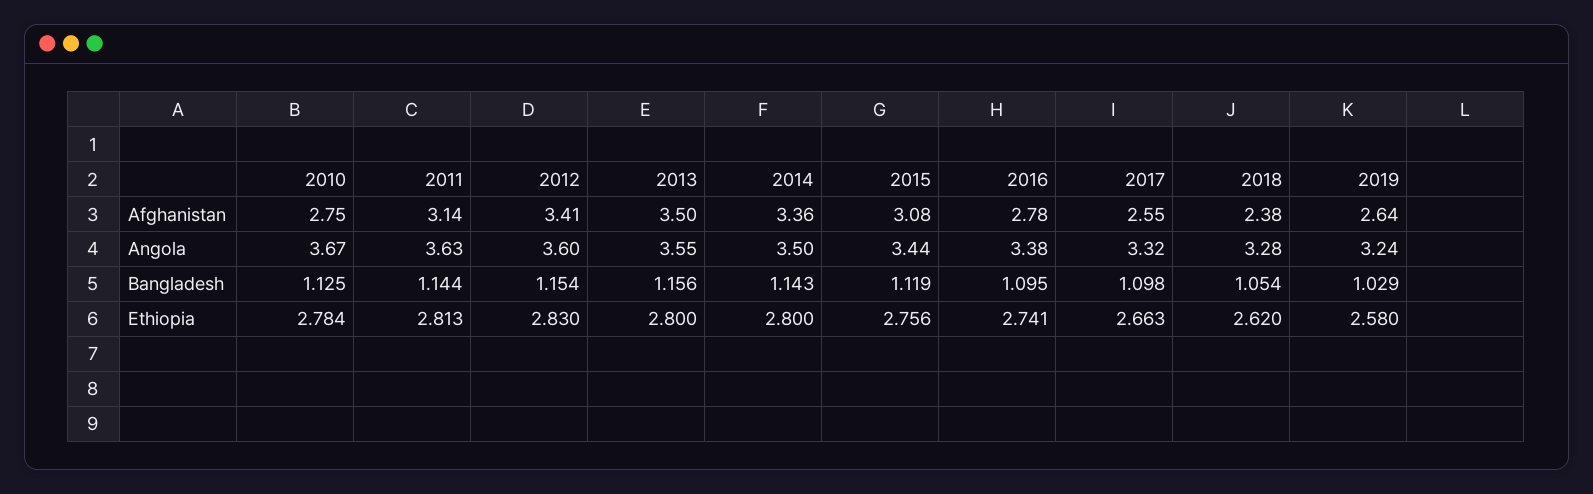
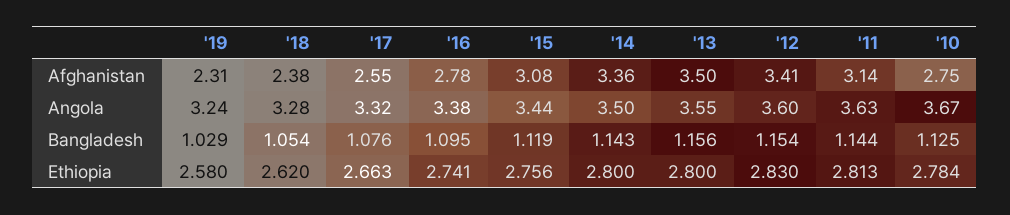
  {
    "2010": {
      "Afghanistan": 2.75,
      "Angola": 3.67,
      "Bangladesh": 1.125,
      "Ethiopia": 2.784
    },
    "2011": {
      "Afghanistan": 3.14,
      "Angola": 3.63,
      "Bangladesh": 1.144,
      "Ethiopia": 2.813
    },
    "2012": {
      "Afghanistan": 3.41,
      "Angola": 3.6,
      "Bangladesh": 1.154,
      "Ethiopia": 2.83
    },
    "2013": {
      "Afghanistan": 3.5,
      "Angola": 3.55,
      "Bangladesh": 1.156,
      "Ethiopia": 2.8
    },
    "2014": {
      "Afghanistan": 3.36,
      "Angola": 3.5,
      "Bangladesh": 1.143,
      "Ethiopia": 2.8
    },
    "2015": {
      "Afghanistan": 3.08,
      "Angola": 3.44,
      "Bangladesh": 1.119,
      "Ethiopia": 2.756
    },
    "2016": {
      "Afghanistan": 2.78,
      "Angola": 3.38,
      "Bangladesh": 1.095,
      "Ethiopia": 2.741
    },
    "2017": {
      "Afghanistan": 2.55,
      "Angola": 3.32,
-     "Bangladesh": 1.098,
+     "Bangladesh": 1.076,
      "Ethiopia": 2.663
    },
    "2018": {
      "Afghanistan": 2.38,
      "Angola": 3.28,
      "Bangladesh": 1.054,
      "Ethiopia": 2.62
    },
    "2019": {
-     "Afghanistan": 2.64,
+     "Afghanistan": 2.31,
      "Angola": 3.24,
      "Bangladesh": 1.029,
      "Ethiopia": 2.58
    }
  }

